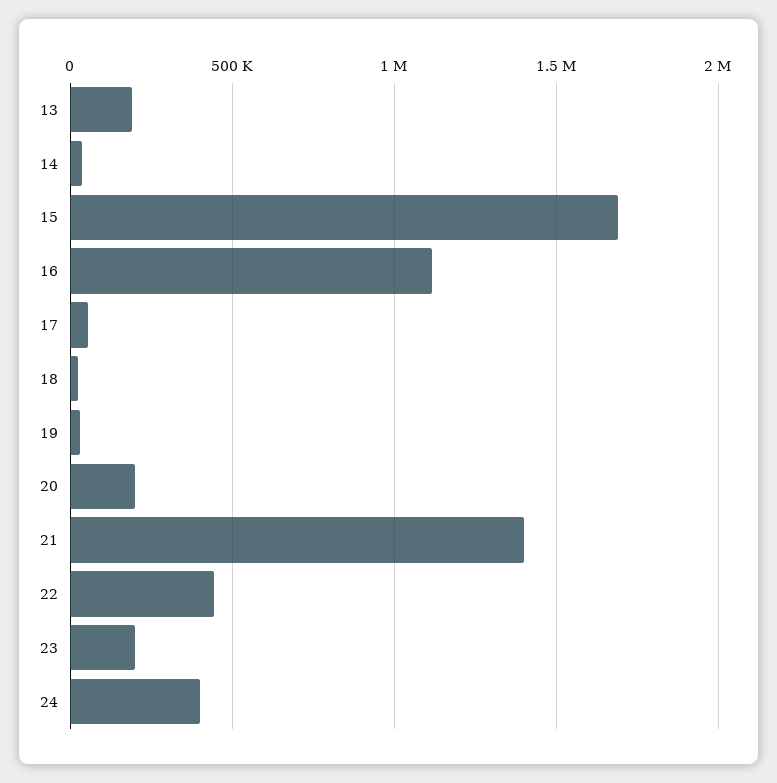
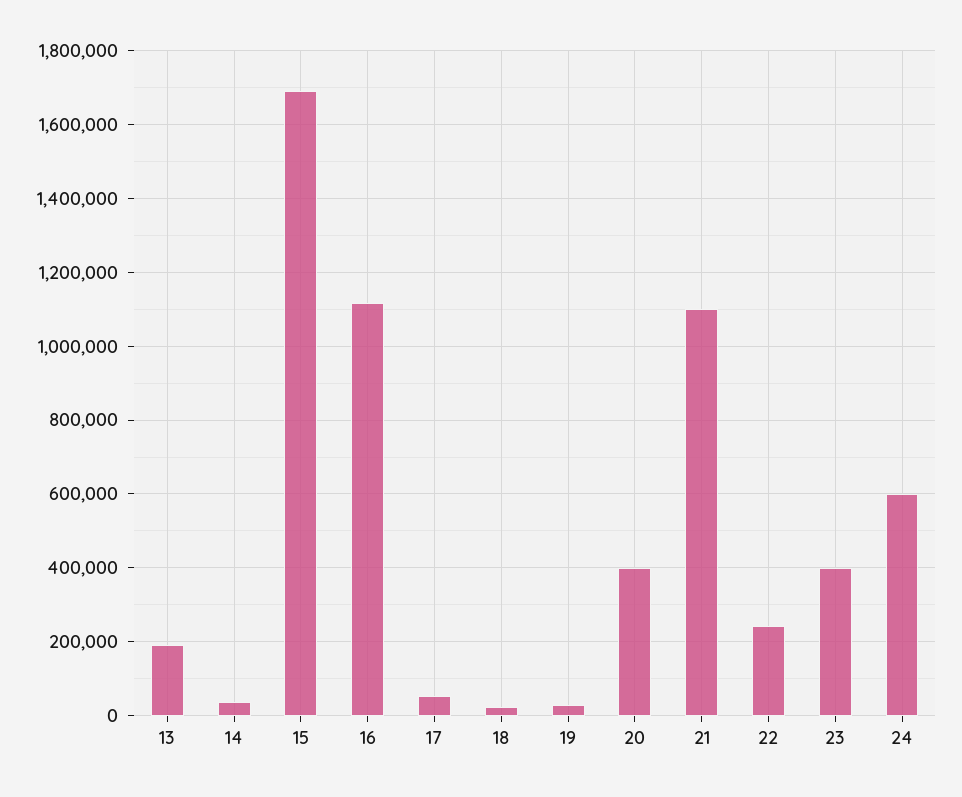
  {
    "13": 200000,
    "14": 40000,
    "15": 1700000,
    "16": 1120000,
    "17": 60000,
    "18": 20000,
    "19": 40000,
-   "20": 200000,
+   "20": 400000,
-   "21": 1400000,
+   "21": 1100000,
-   "22": 450000,
+   "22": 240000,
-   "23": 200000,
+   "23": 400000,
-   "24": 400000
+   "24": 600000
  }

